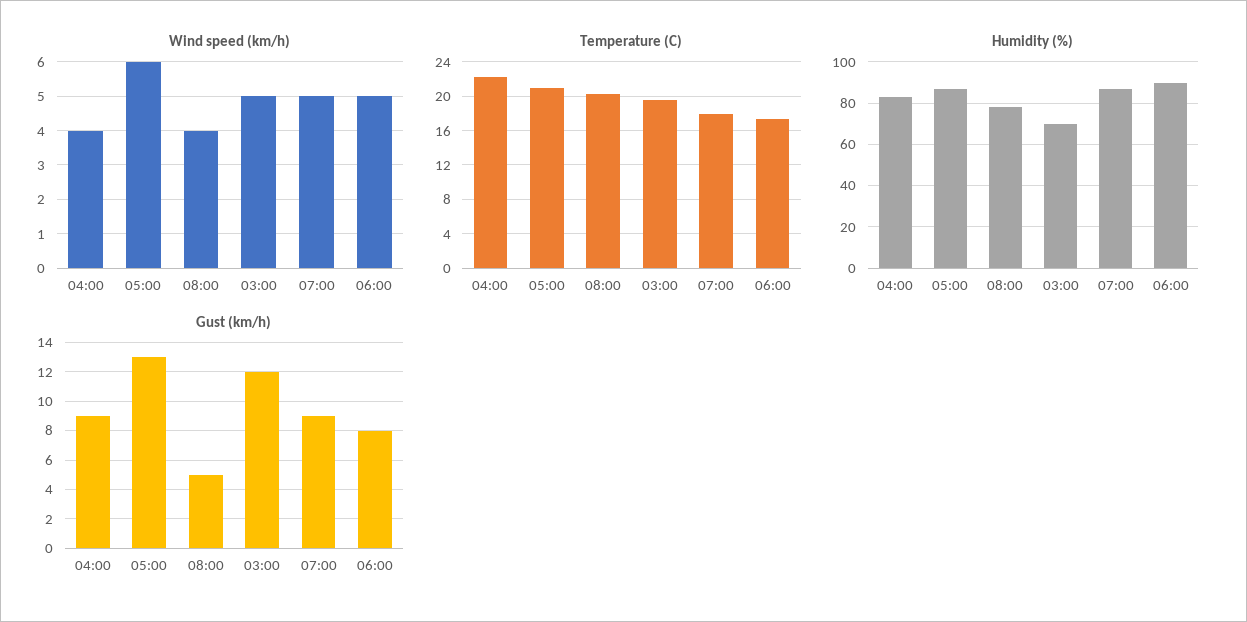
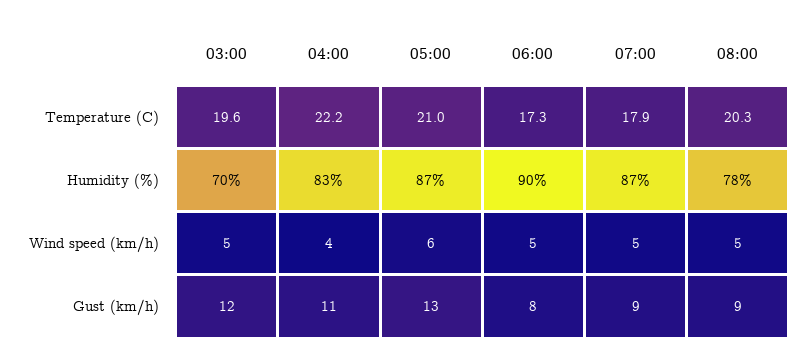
  {
    "Wind speed (km/h)": {
      "04:00": 4,
      "05:00": 6,
-     "08:00": 4,
+     "08:00": 5,
      "03:00": 5,
      "07:00": 5,
      "06:00": 5
    },
    "Temperature (C)": {
      "04:00": 22.2,
      "05:00": 21,
      "08:00": 20.3,
      "03:00": 19.6,
      "07:00": 17.9,
      "06:00": 17.3
    },
    "Humidity (%)": {
      "04:00": 83,
      "05:00": 87,
      "08:00": 78,
      "03:00": 70,
      "07:00": 87,
      "06:00": 90
    },
    "Gust (km/h)": {
-     "04:00": 9,
+     "04:00": 11,
      "05:00": 13,
-     "08:00": 5,
+     "08:00": 9,
      "03:00": 12,
      "07:00": 9,
      "06:00": 8
    }
  }

